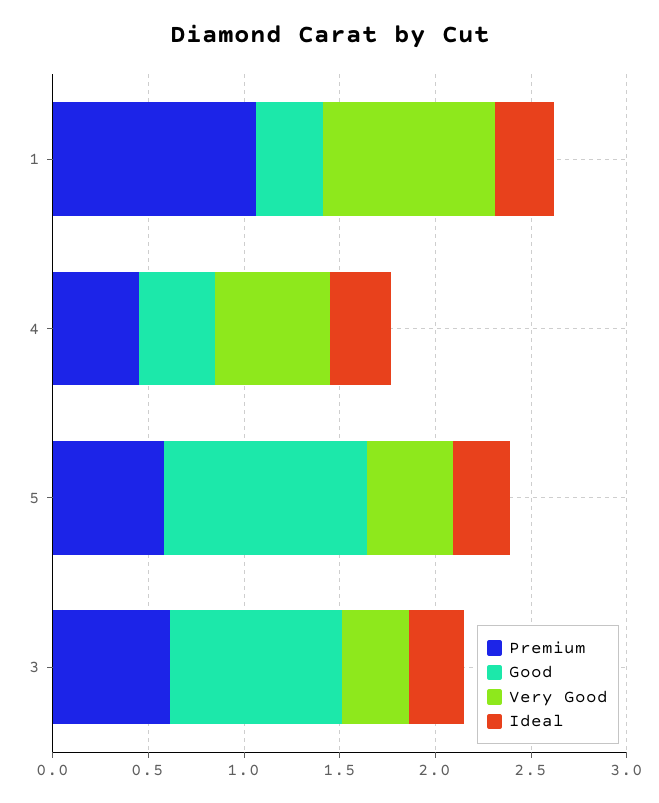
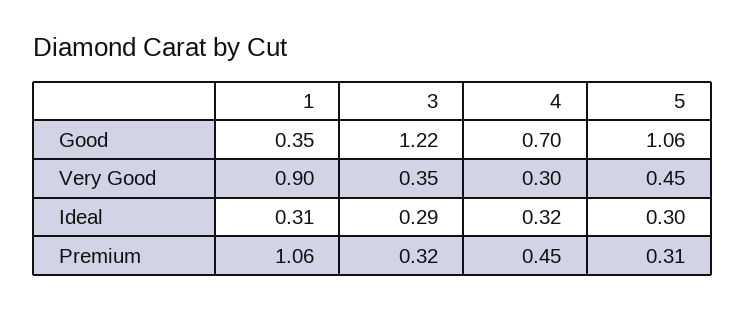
  {
    "Premium": {
      "1": 1.06,
      "4": 0.45,
-     "5": 0.6,
+     "5": 0.31,
-     "3": 0.6
+     "3": 0.32
    },
    "Good": {
      "1": 0.35,
-     "4": 0.4,
+     "4": 0.7,
      "5": 1.06,
-     "3": 0.9
+     "3": 1.22
    },
    "Very Good": {
      "1": 0.9,
-     "4": 0.6,
+     "4": 0.3,
      "5": 0.45,
      "3": 0.35
    },
    "Ideal": {
      "1": 0.31,
      "4": 0.32,
      "5": 0.3,
      "3": 0.29
    }
  }

